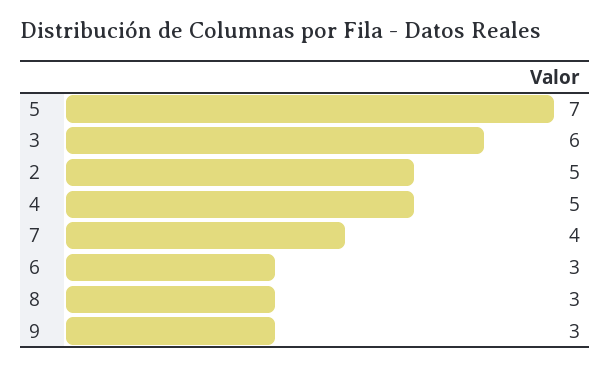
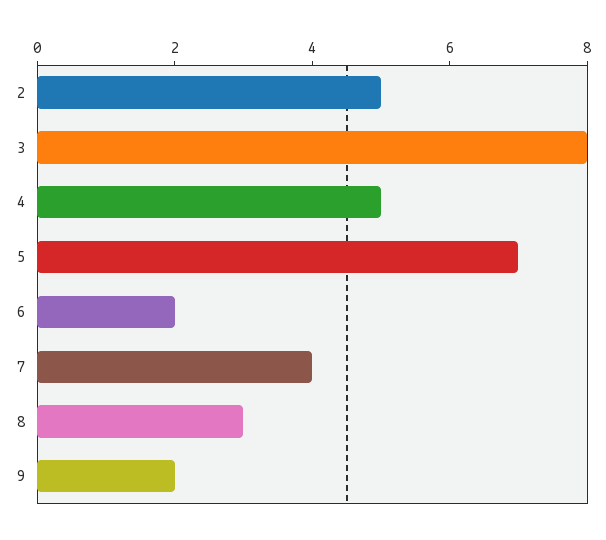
  {
    "5": 7,
-   "3": 6,
+   "3": 8,
    "2": 5,
    "4": 5,
    "7": 4,
-   "6": 3,
+   "6": 2,
    "8": 3,
-   "9": 3
+   "9": 2
  }

